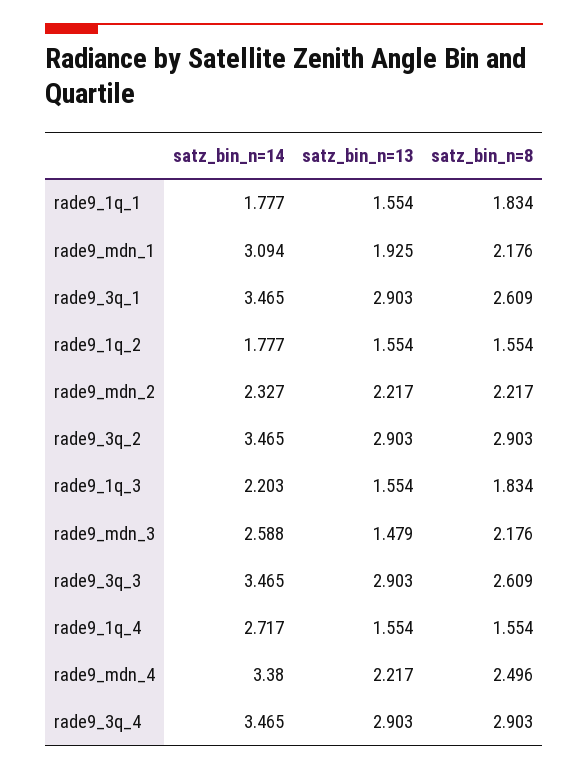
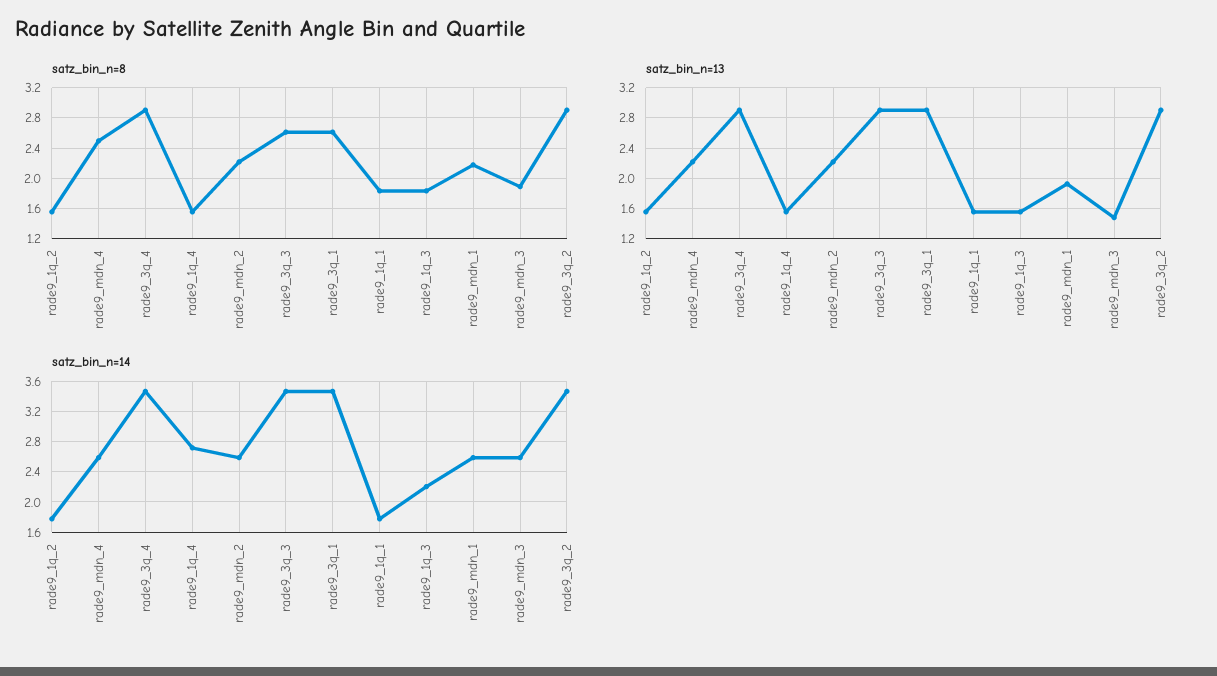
  {
    "satz_bin_n=14": {
      "rade9_1q_1": 1.777,
-     "rade9_mdn_1": 3.094,
+     "rade9_mdn_1": 2.6,
      "rade9_3q_1": 3.465,
      "rade9_1q_2": 1.777,
-     "rade9_mdn_2": 2.327,
+     "rade9_mdn_2": 2.6,
      "rade9_3q_2": 3.465,
      "rade9_1q_3": 2.203,
      "rade9_mdn_3": 2.588,
      "rade9_3q_3": 3.465,
      "rade9_1q_4": 2.717,
-     "rade9_mdn_4": 3.38,
+     "rade9_mdn_4": 2.6,
      "rade9_3q_4": 3.465
    },
    "satz_bin_n=13": {
      "rade9_1q_1": 1.554,
      "rade9_mdn_1": 1.925,
      "rade9_3q_1": 2.903,
      "rade9_1q_2": 1.554,
      "rade9_mdn_2": 2.217,
      "rade9_3q_2": 2.903,
      "rade9_1q_3": 1.554,
      "rade9_mdn_3": 1.479,
      "rade9_3q_3": 2.903,
      "rade9_1q_4": 1.554,
      "rade9_mdn_4": 2.217,
      "rade9_3q_4": 2.903
    },
    "satz_bin_n=8": {
      "rade9_1q_1": 1.834,
      "rade9_mdn_1": 2.176,
      "rade9_3q_1": 2.609,
      "rade9_1q_2": 1.554,
      "rade9_mdn_2": 2.217,
      "rade9_3q_2": 2.903,
      "rade9_1q_3": 1.834,
-     "rade9_mdn_3": 2.176,
+     "rade9_mdn_3": 1.9,
      "rade9_3q_3": 2.609,
      "rade9_1q_4": 1.554,
      "rade9_mdn_4": 2.496,
      "rade9_3q_4": 2.903
    }
  }

